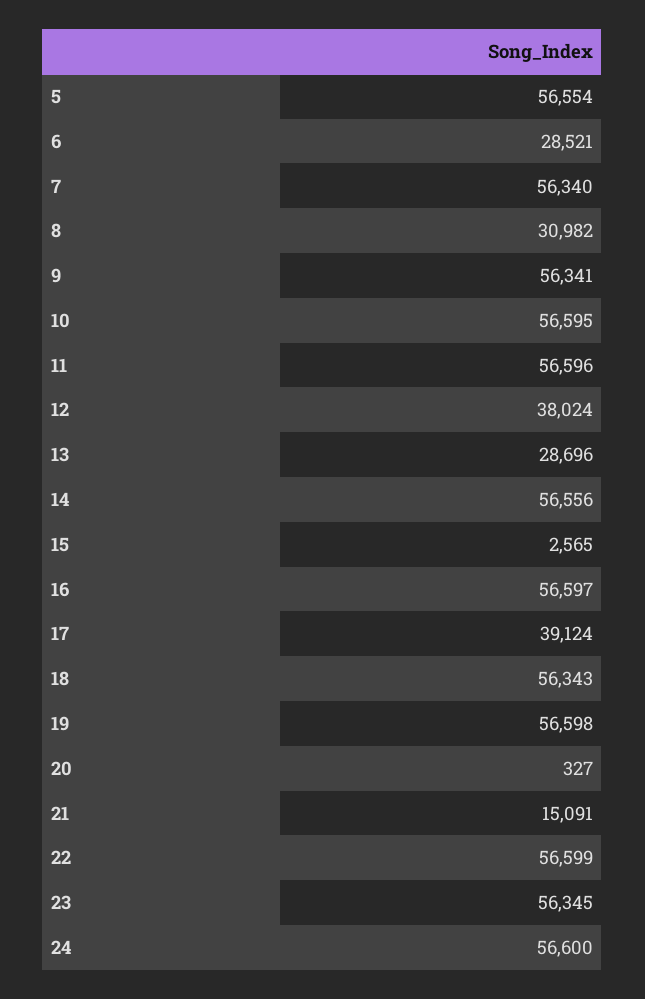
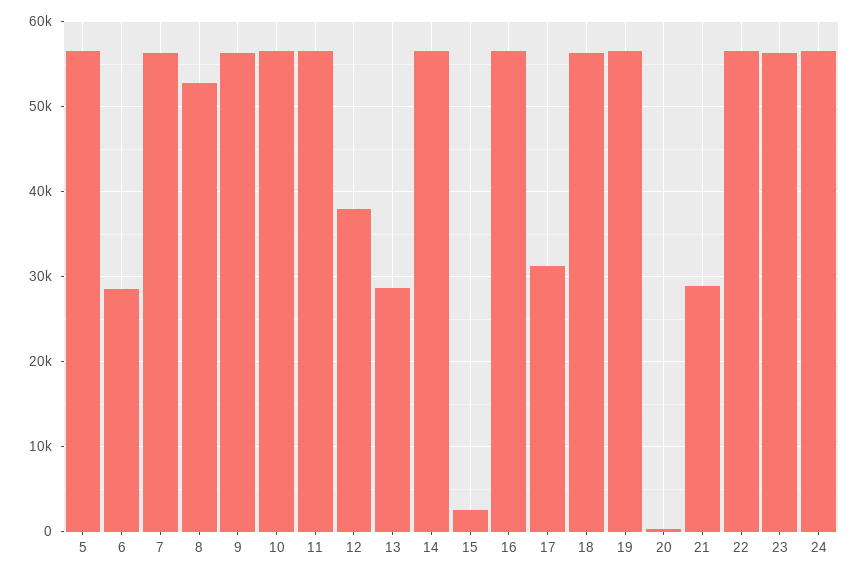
  {
    "5": 56554,
    "6": 28521,
    "7": 56340,
-   "8": 30982,
+   "8": 53000,
    "9": 56341,
    "10": 56595,
    "11": 56596,
    "12": 38024,
    "13": 28696,
    "14": 56556,
    "15": 2565,
    "16": 56597,
-   "17": 39124,
+   "17": 31000,
    "18": 56343,
    "19": 56598,
    "20": 327,
-   "21": 15091,
+   "21": 29000,
    "22": 56599,
    "23": 56345,
    "24": 56600
  }

